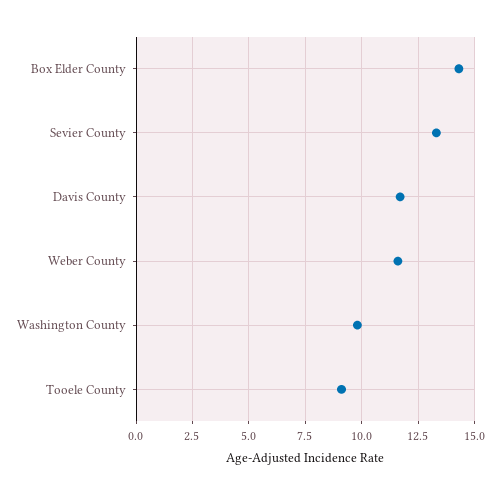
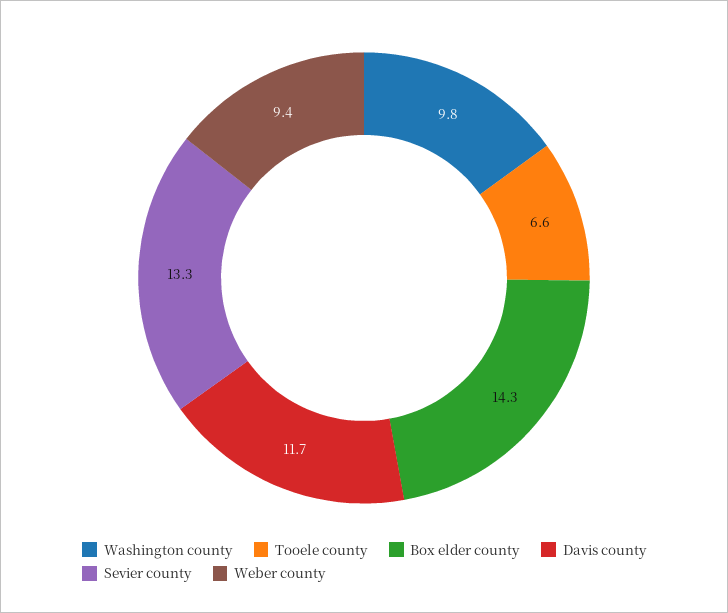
  {
    "Box Elder County": 14.3,
    "Sevier County": 13.3,
    "Davis County": 11.7,
-   "Weber County": 11.5,
+   "Weber County": 9.4,
    "Washington County": 9.8,
-   "Tooele County": 9
+   "Tooele County": 6.6
  }

